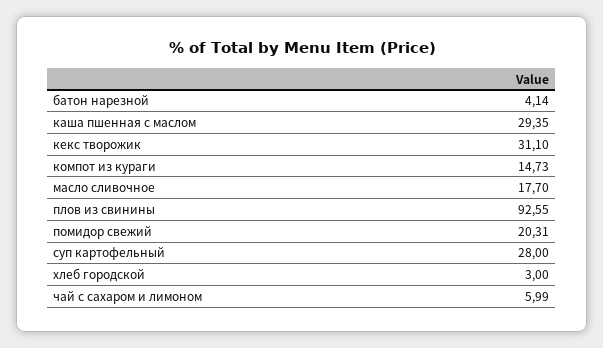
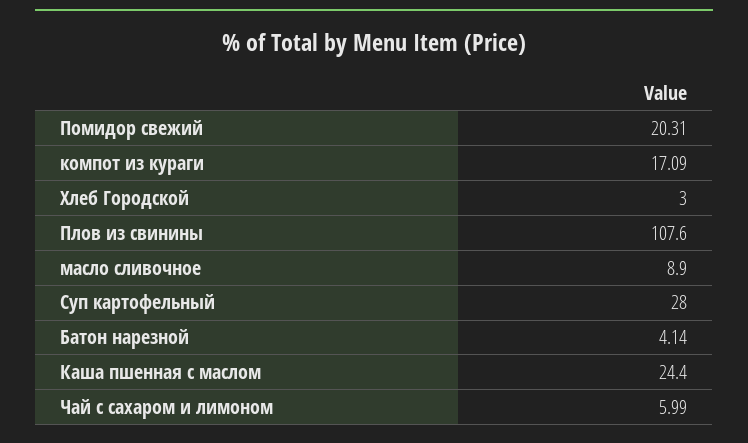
  {
    "батон нарезной": 4.14,
-   "каша пшенная с маслом": 29.35,
+   "каша пшенная с маслом": 24.4,
-   "кекс творожик": 31.1,
-   "компот из кураги": 14.73,
+   "компот из кураги": 17.09,
-   "масло сливочное": 17.7,
+   "масло сливочное": 8.9,
-   "плов из свинины": 92.55,
+   "плов из свинины": 107.6,
    "помидор свежий": 20.31,
    "суп картофельный": 28,
    "хлеб городской": 3,
    "чай с сахаром и лимоном": 5.99
  }

